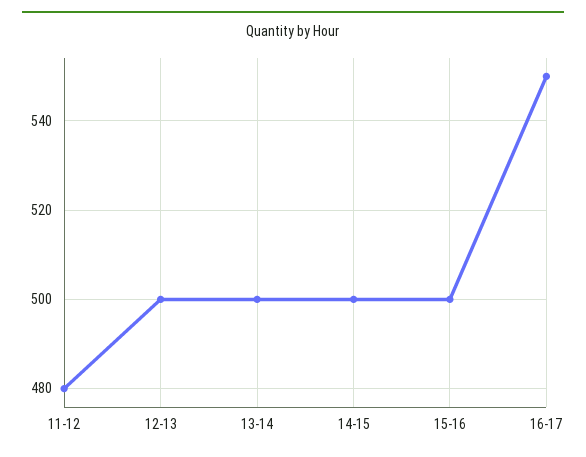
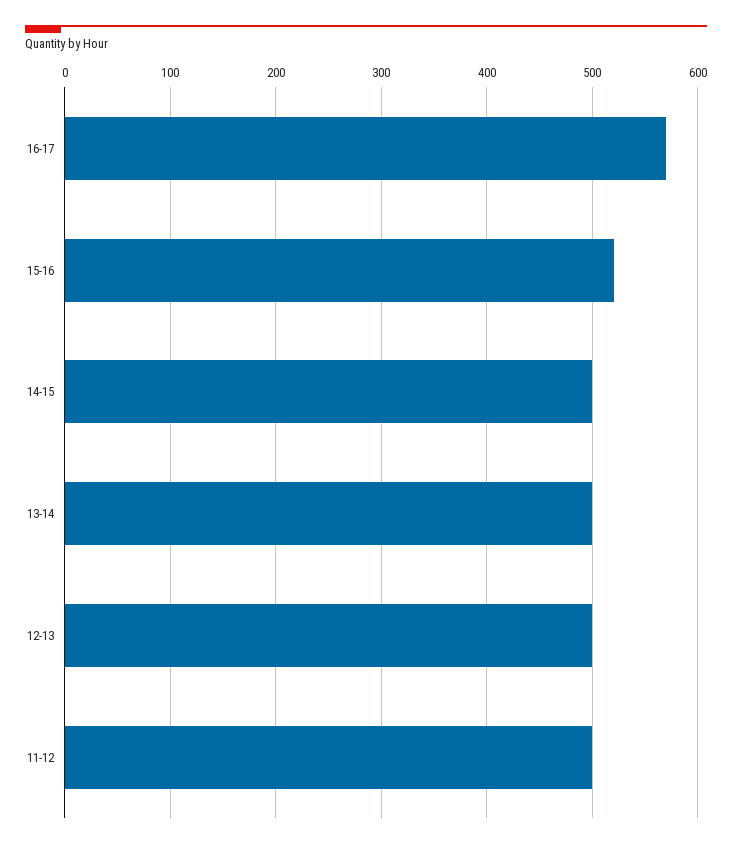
  {
-   "11-12": 480,
+   "11-12": 500,
    "12-13": 500,
    "13-14": 500,
    "14-15": 500,
-   "15-16": 500,
+   "15-16": 520,
-   "16-17": 550
+   "16-17": 570
  }

